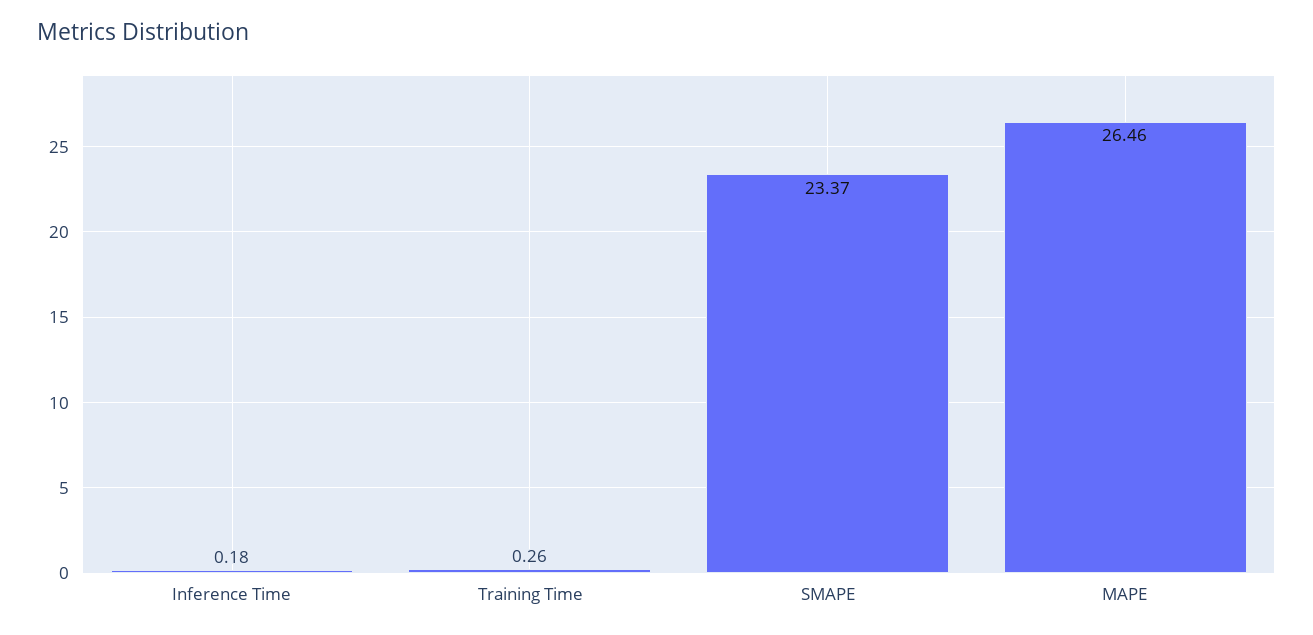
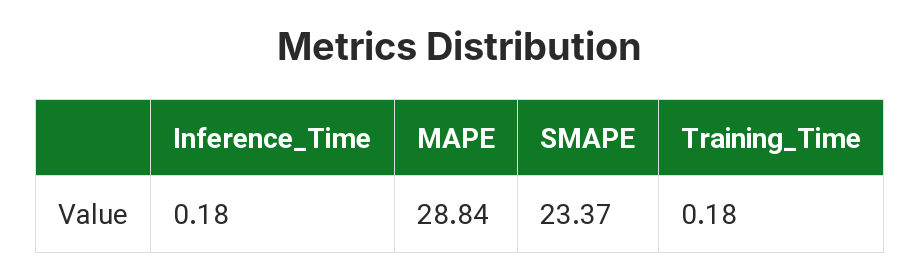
  {
    "Inference Time": 0.18,
-   "Training Time": 0.26,
+   "Training Time": 0.18,
    "SMAPE": 23.37,
-   "MAPE": 26.46
+   "MAPE": 28.84
  }

